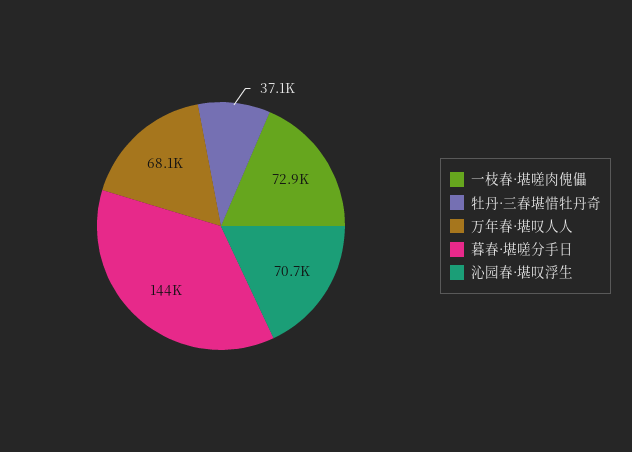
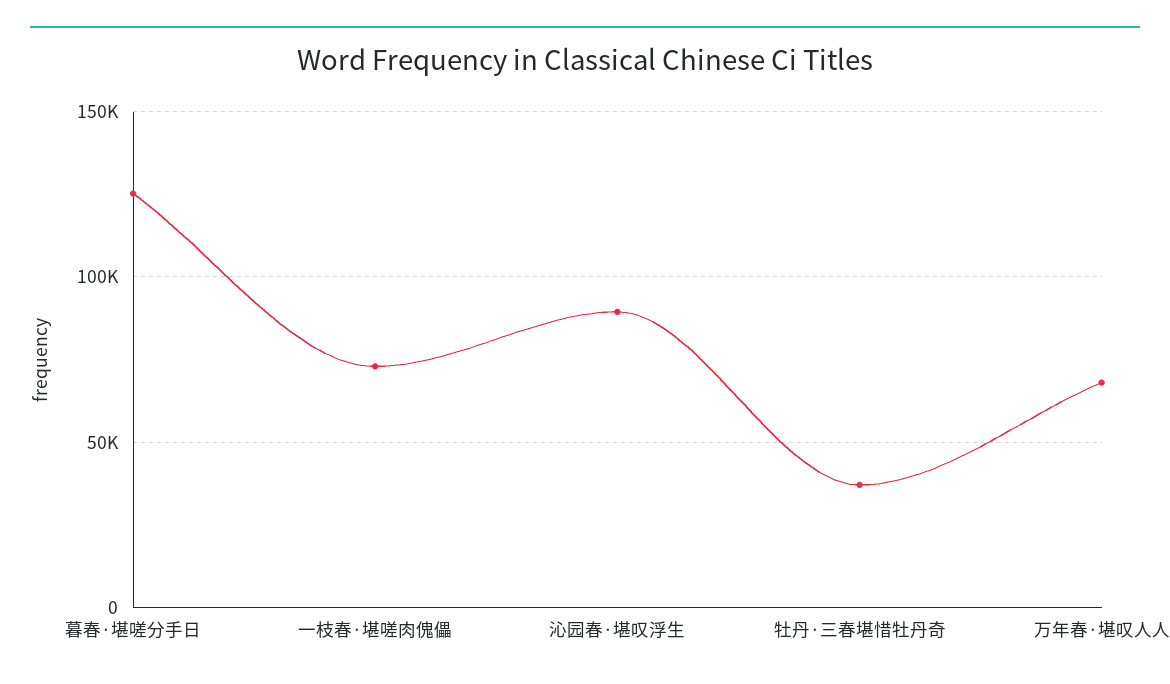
  {
    "一枝春·堪嗟肉傀儡": 72900,
    "牡丹·三春堪惜牡丹奇": 37100,
    "万年春·堪叹人人": 68100,
-   "暮春·堪嗟分手日": 144000,
+   "暮春·堪嗟分手日": 125000,
-   "沁园春·堪叹浮生": 70700
+   "沁园春·堪叹浮生": 90000
  }

